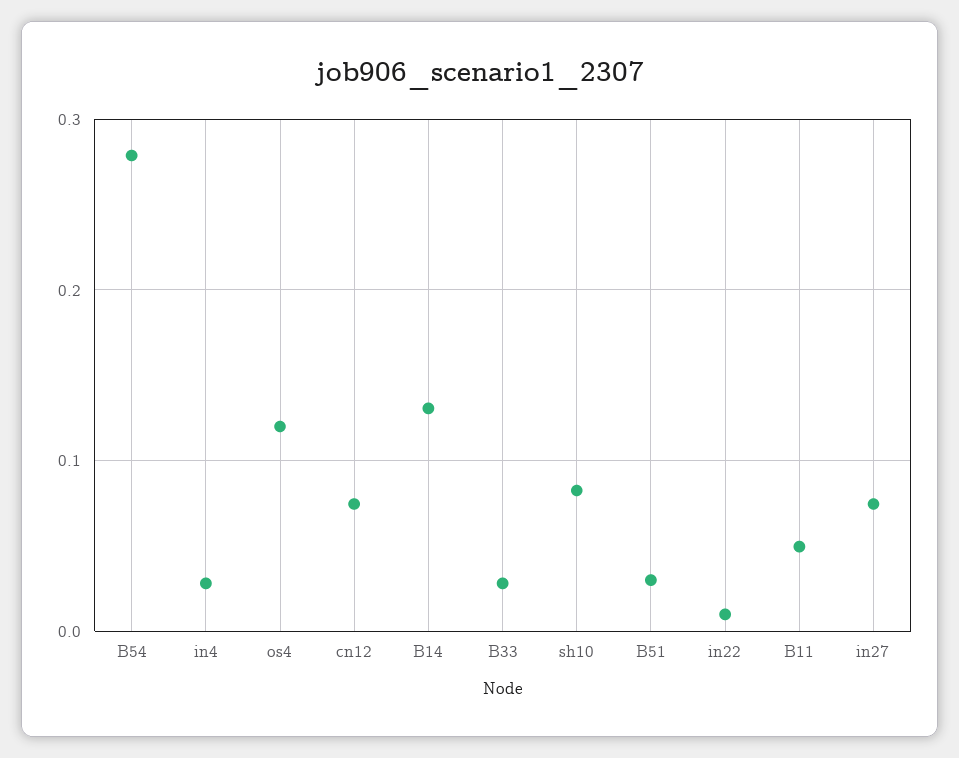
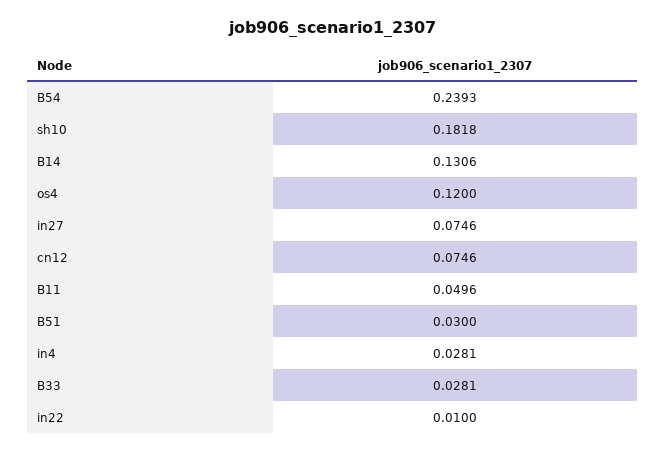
  {
-   "B54": 0.28,
+   "B54": 0.2393,
    "in4": 0.0281,
    "os4": 0.12,
    "cn12": 0.0746,
    "B14": 0.1306,
    "B33": 0.0281,
-   "sh10": 0.08,
+   "sh10": 0.1818,
    "B51": 0.03,
    "in22": 0.01,
    "B11": 0.0496,
    "in27": 0.0746
  }

